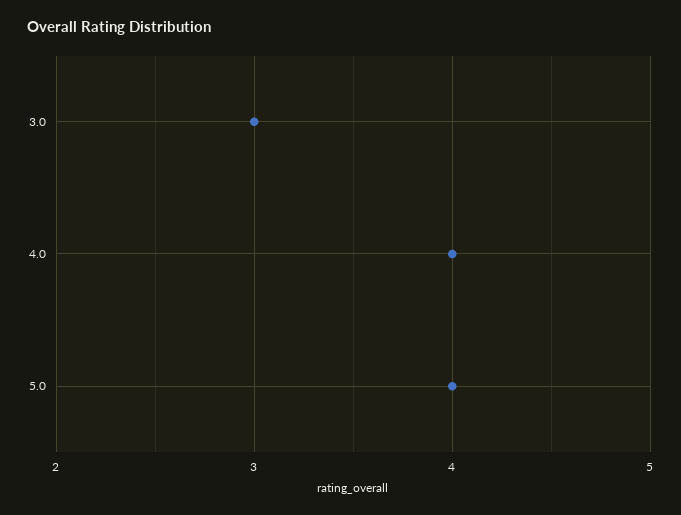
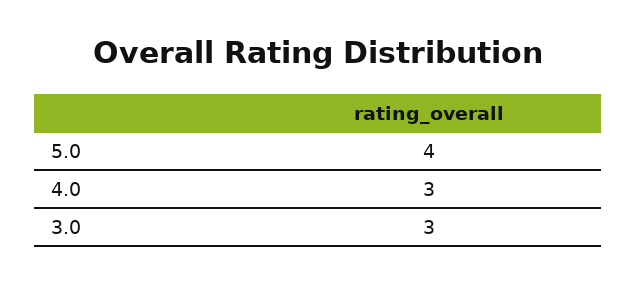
  {
    "3.0": 3,
-   "4.0": 4,
+   "4.0": 3,
    "5.0": 4
  }

